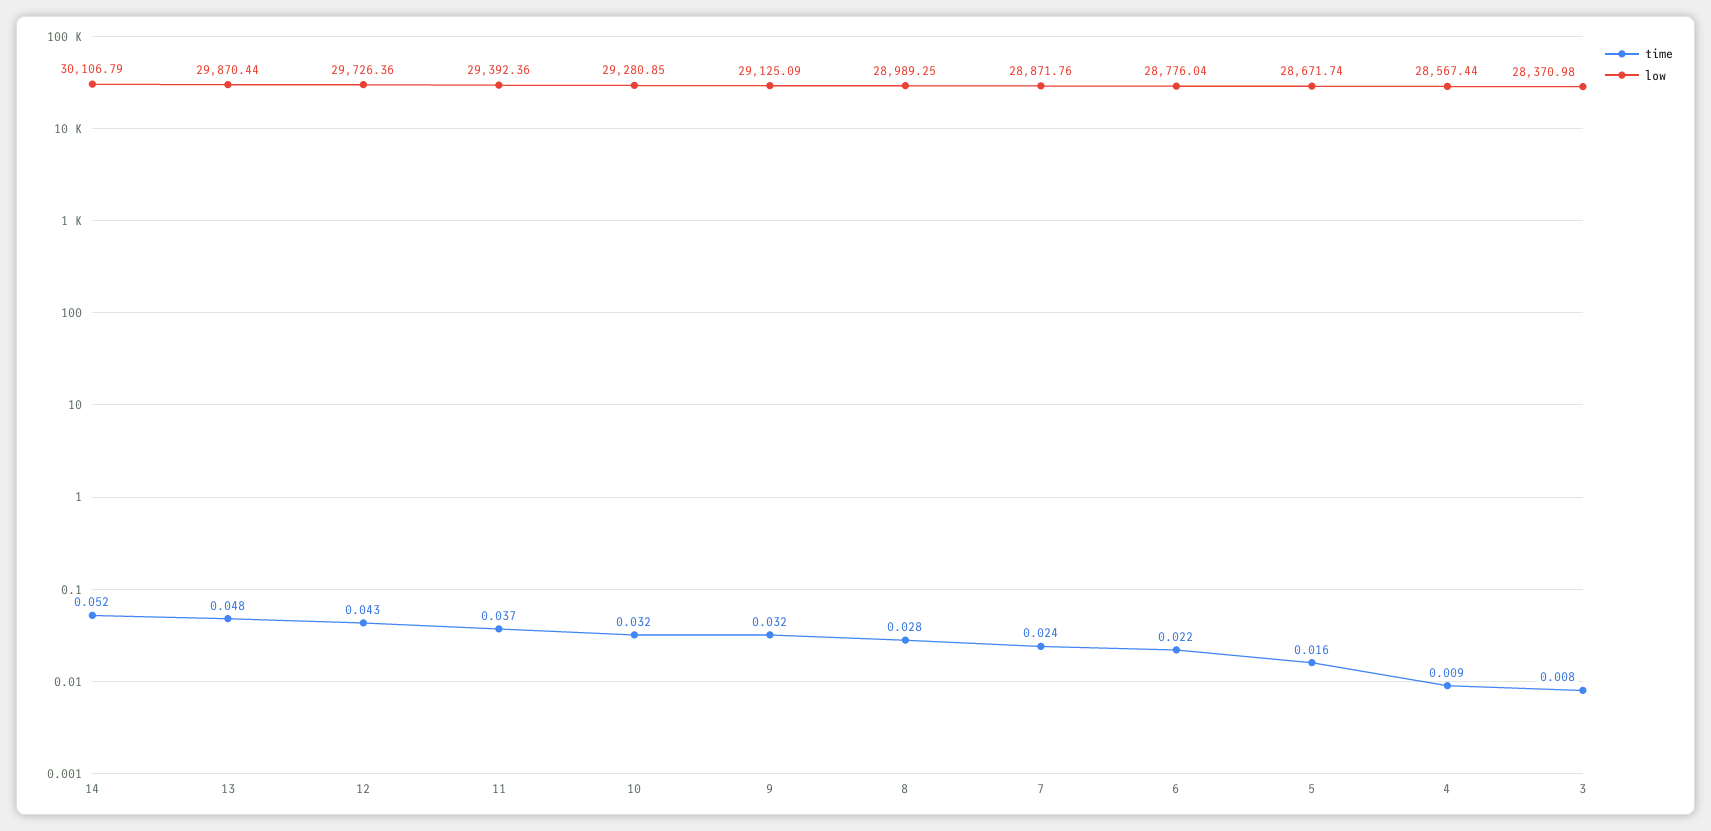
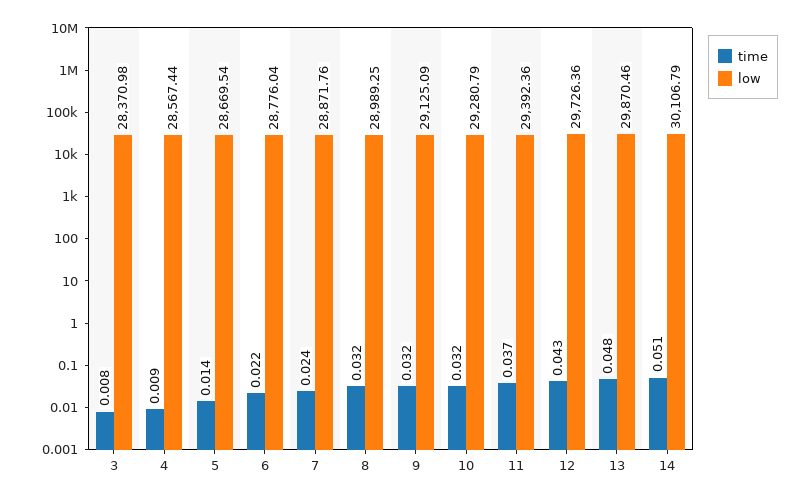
  {
    "time": {
-     "14": 0.052,
+     "14": 0.051,
      "13": 0.048,
      "12": 0.043,
      "11": 0.037,
      "10": 0.032,
      "9": 0.032,
-     "8": 0.028,
+     "8": 0.032,
      "7": 0.024,
      "6": 0.022,
-     "5": 0.016,
+     "5": 0.014,
      "4": 0.009,
      "3": 0.008
    },
    "low": {
      "14": 30106.79,
-     "13": 29870.44,
+     "13": 29870.46,
      "12": 29726.36,
      "11": 29392.36,
-     "10": 29280.85,
+     "10": 29280.79,
      "9": 29125.09,
      "8": 28989.25,
      "7": 28871.76,
      "6": 28776.04,
-     "5": 28671.74,
+     "5": 28669.54,
      "4": 28567.44,
      "3": 28370.98
    }
  }

